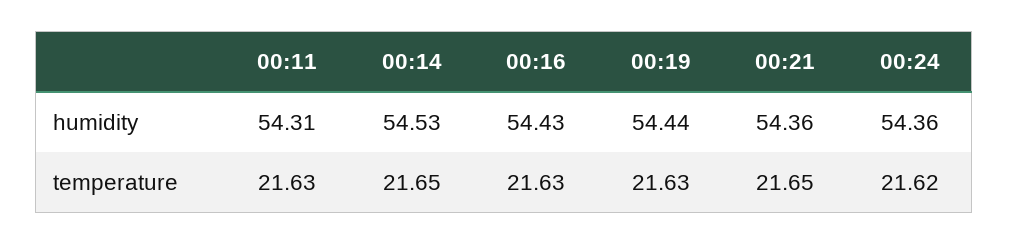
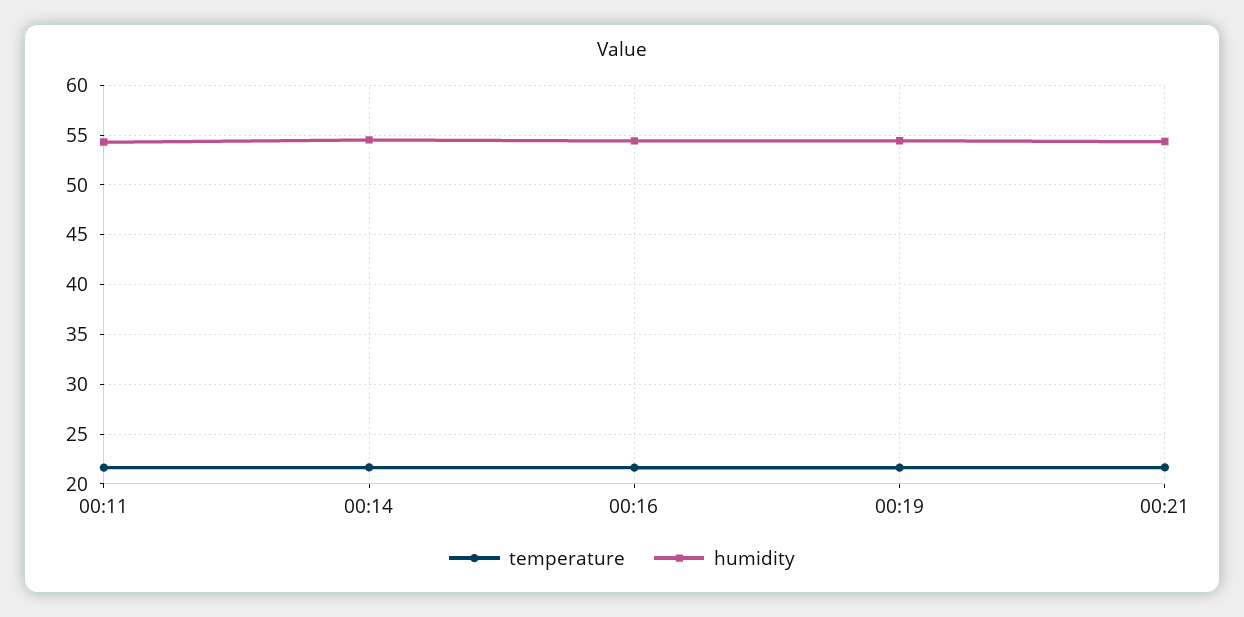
  {
    "humidity": {
      "00:11": 54.31,
      "00:14": 54.53,
      "00:16": 54.43,
      "00:19": 54.44,
-     "00:21": 54.36,
+     "00:21": 54.36
-     "00:24": 54.36
    },
    "temperature": {
      "00:11": 21.63,
      "00:14": 21.65,
      "00:16": 21.63,
      "00:19": 21.63,
-     "00:21": 21.65,
+     "00:21": 21.65
-     "00:24": 21.62
    }
  }

